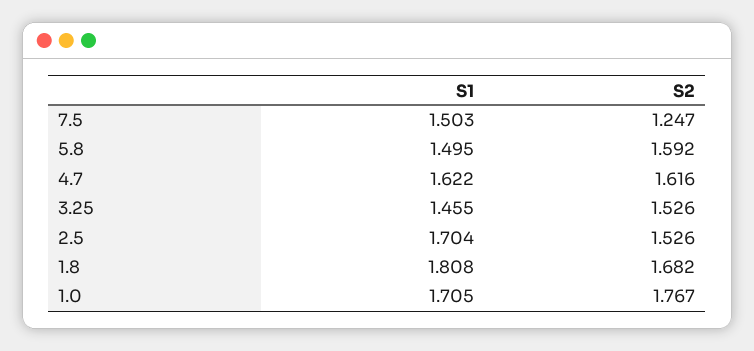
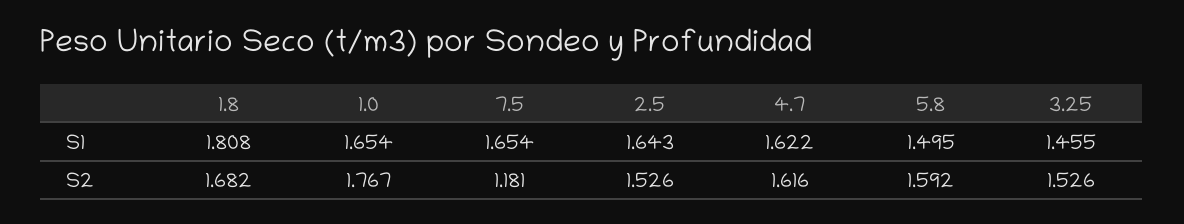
  {
    "S1": {
-     "7.5": 1.503,
+     "7.5": 1.654,
      "5.8": 1.495,
      "4.7": 1.622,
      "3.25": 1.455,
-     "2.5": 1.704,
+     "2.5": 1.643,
      "1.8": 1.808,
-     "1.0": 1.705
+     "1.0": 1.654
    },
    "S2": {
-     "7.5": 1.247,
+     "7.5": 1.181,
      "5.8": 1.592,
      "4.7": 1.616,
      "3.25": 1.526,
      "2.5": 1.526,
      "1.8": 1.682,
      "1.0": 1.767
    }
  }

